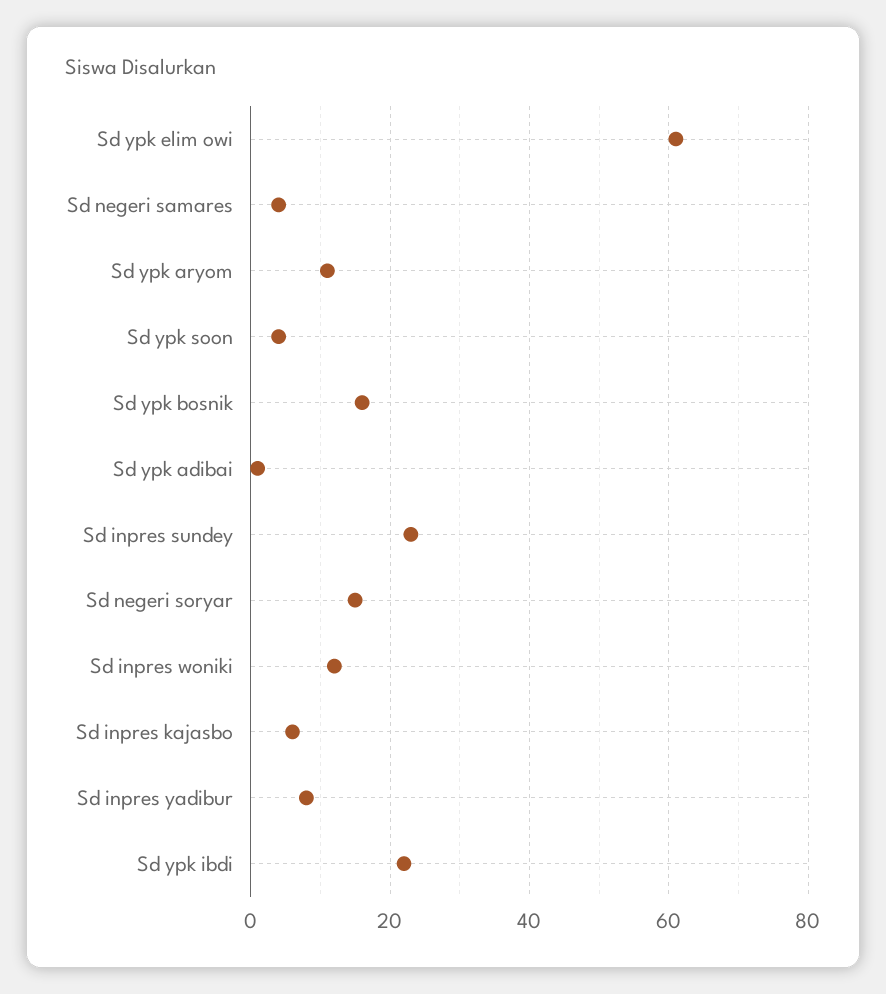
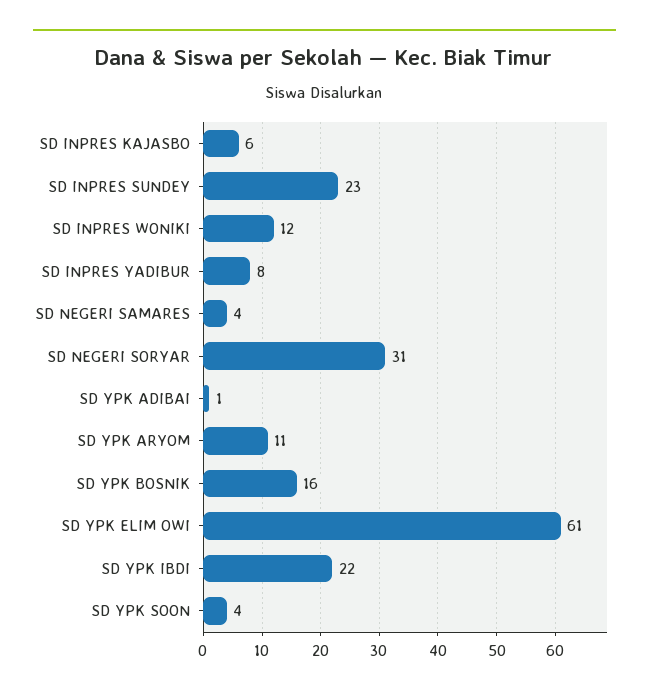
  {
    "Sd ypk elim owi": 61,
    "Sd negeri samares": 4,
    "Sd ypk aryom": 11,
    "Sd ypk soon": 4,
    "Sd ypk bosnik": 16,
    "Sd ypk adibai": 1,
    "Sd inpres sundey": 23,
-   "Sd negeri soryar": 15,
+   "Sd negeri soryar": 31,
    "Sd inpres woniki": 12,
    "Sd inpres kajasbo": 6,
    "Sd inpres yadibur": 8,
    "Sd ypk ibdi": 22
  }

